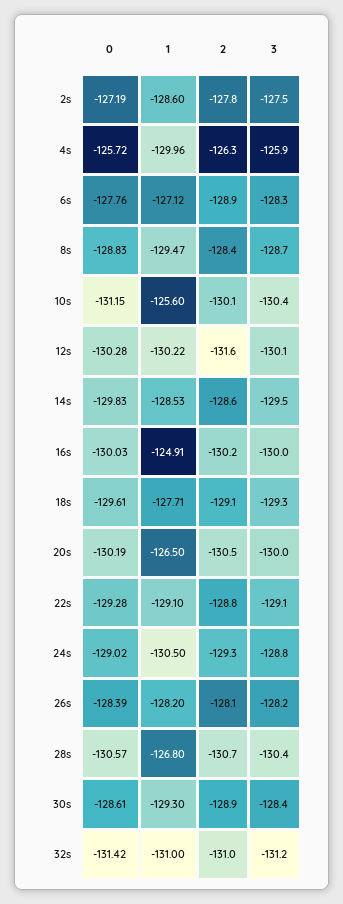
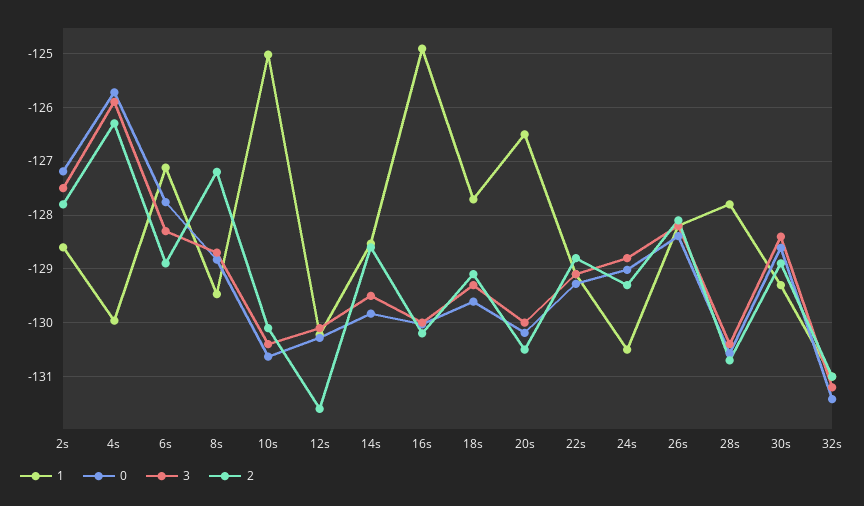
  {
    "0": {
      "2s": -127.19,
      "4s": -125.72,
      "6s": -127.76,
      "8s": -128.83,
-     "10s": -131.15,
+     "10s": -130.6,
      "12s": -130.28,
      "14s": -129.83,
      "16s": -130.03,
      "18s": -129.61,
      "20s": -130.19,
      "22s": -129.28,
      "24s": -129.02,
      "26s": -128.39,
      "28s": -130.57,
      "30s": -128.61,
      "32s": -131.42
    },
    "1": {
      "2s": -128.6,
      "4s": -129.96,
      "6s": -127.12,
      "8s": -129.47,
-     "10s": -125.6,
+     "10s": -125,
      "12s": -130.22,
      "14s": -128.53,
      "16s": -124.91,
      "18s": -127.71,
      "20s": -126.5,
      "22s": -129.1,
      "24s": -130.5,
      "26s": -128.2,
-     "28s": -126.8,
+     "28s": -127.8,
      "30s": -129.3,
      "32s": -131
    },
    "2": {
      "2s": -127.8,
      "4s": -126.3,
      "6s": -128.9,
-     "8s": -128.4,
+     "8s": -127.2,
      "10s": -130.1,
      "12s": -131.6,
      "14s": -128.6,
      "16s": -130.2,
      "18s": -129.1,
      "20s": -130.5,
      "22s": -128.8,
      "24s": -129.3,
      "26s": -128.1,
      "28s": -130.7,
      "30s": -128.9,
      "32s": -131
    },
    "3": {
      "2s": -127.5,
      "4s": -125.9,
      "6s": -128.3,
      "8s": -128.7,
      "10s": -130.4,
      "12s": -130.1,
      "14s": -129.5,
      "16s": -130,
      "18s": -129.3,
      "20s": -130,
      "22s": -129.1,
      "24s": -128.8,
      "26s": -128.2,
      "28s": -130.4,
      "30s": -128.4,
      "32s": -131.2
    }
  }

